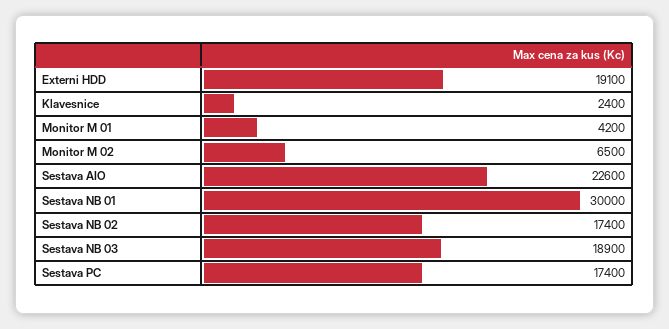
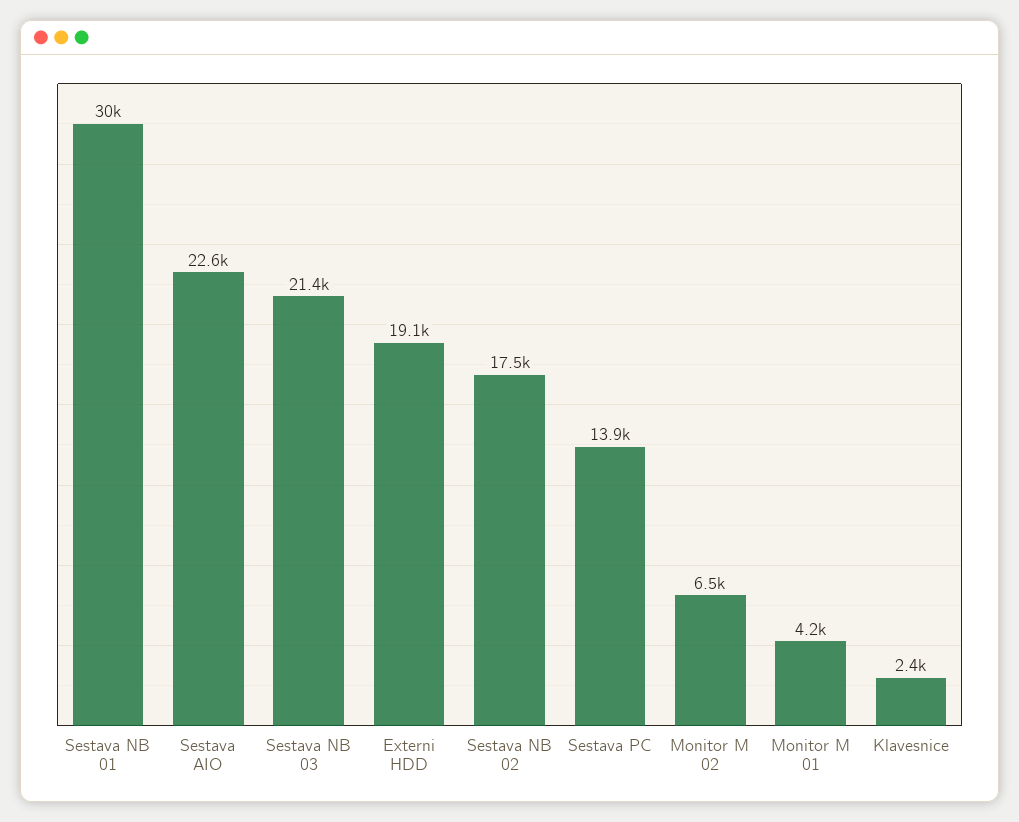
  {
    "Externi HDD": 19100,
    "Klavesnice": 2400,
    "Monitor M 01": 4200,
    "Monitor M 02": 6500,
    "Sestava AIO": 22600,
    "Sestava NB 01": 30000,
-   "Sestava NB 02": 17400,
+   "Sestava NB 02": 17500,
-   "Sestava NB 03": 18900,
+   "Sestava NB 03": 21400,
-   "Sestava PC": 17400
+   "Sestava PC": 13900
  }

